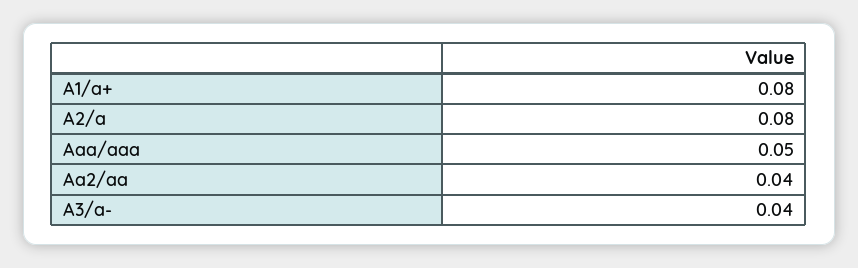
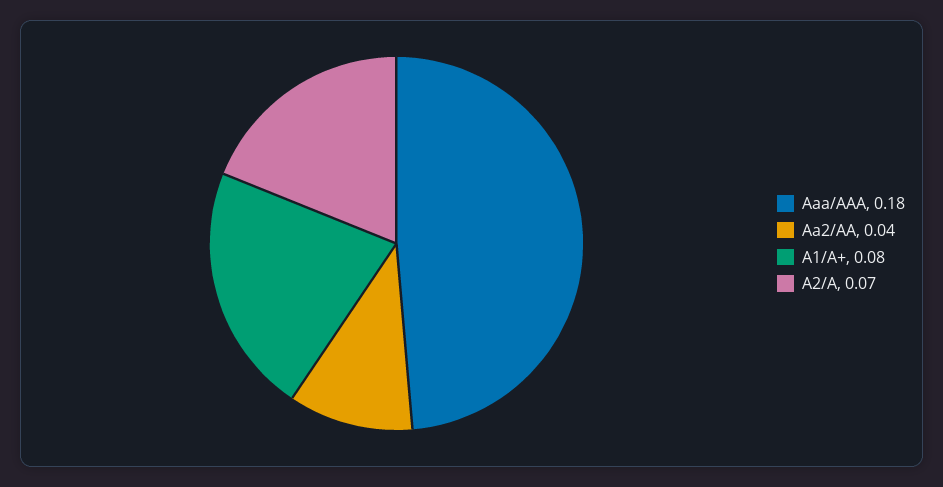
  {
    "A1/a+": 0.08,
-   "A2/a": 0.08,
+   "A2/a": 0.07,
-   "Aaa/aaa": 0.05,
+   "Aaa/aaa": 0.18,
-   "Aa2/aa": 0.04,
+   "Aa2/aa": 0.04
-   "A3/a-": 0.04
  }

